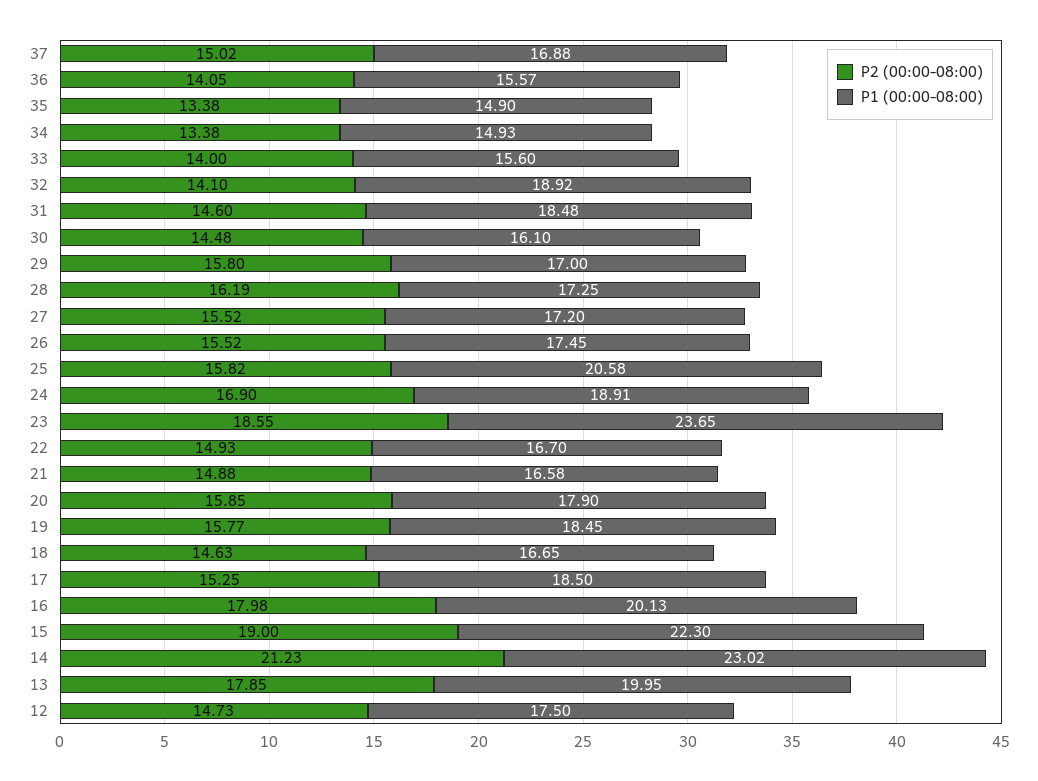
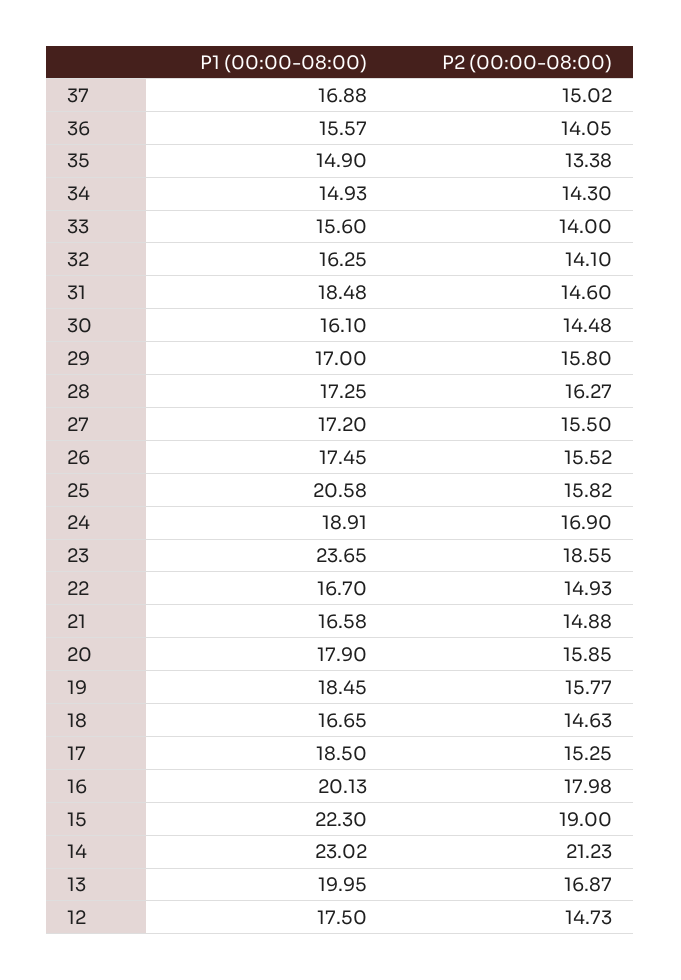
  {
    "P2 (00:00-08:00)": {
      "37": 15.02,
      "36": 14.05,
      "35": 13.38,
-     "34": 13.38,
+     "34": 14.3,
      "33": 14,
      "32": 14.1,
      "31": 14.6,
      "30": 14.48,
      "29": 15.8,
-     "28": 16.19,
+     "28": 16.27,
-     "27": 15.52,
+     "27": 15.5,
      "26": 15.52,
      "25": 15.82,
      "24": 16.9,
      "23": 18.55,
      "22": 14.93,
      "21": 14.88,
      "20": 15.85,
      "19": 15.77,
      "18": 14.63,
      "17": 15.25,
      "16": 17.98,
      "15": 19,
      "14": 21.23,
-     "13": 17.85,
+     "13": 16.87,
      "12": 14.73
    },
    "P1 (00:00-08:00)": {
      "37": 16.88,
      "36": 15.57,
      "35": 14.9,
      "34": 14.93,
      "33": 15.6,
-     "32": 18.92,
+     "32": 16.25,
      "31": 18.48,
      "30": 16.1,
      "29": 17,
      "28": 17.25,
      "27": 17.2,
      "26": 17.45,
      "25": 20.58,
      "24": 18.91,
      "23": 23.65,
      "22": 16.7,
      "21": 16.58,
      "20": 17.9,
      "19": 18.45,
      "18": 16.65,
      "17": 18.5,
      "16": 20.13,
      "15": 22.3,
      "14": 23.02,
      "13": 19.95,
      "12": 17.5
    }
  }

